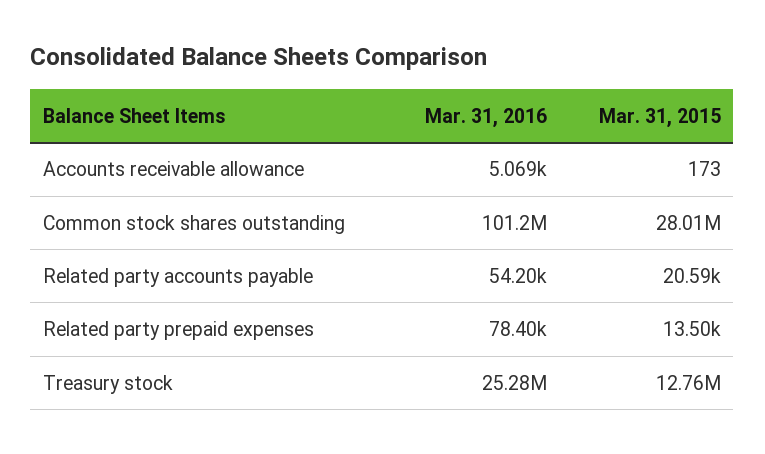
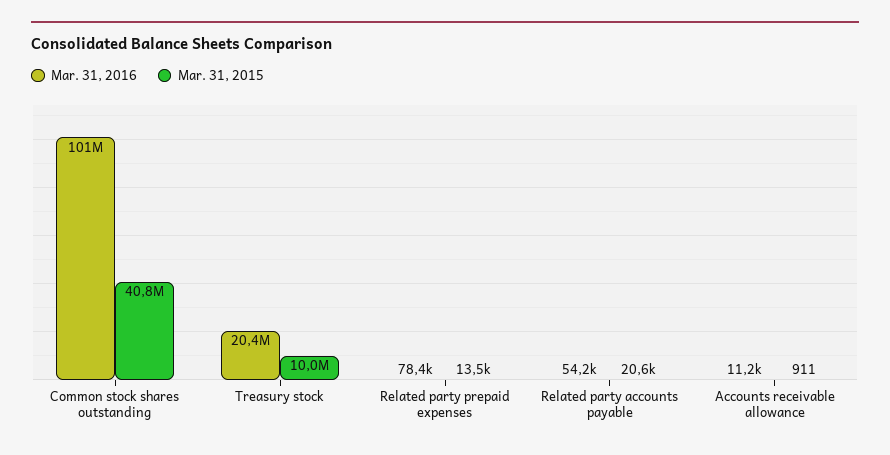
  {
    "Mar. 31, 2016": {
-     "Accounts receivable allowance": 5069,
+     "Accounts receivable allowance": 11200,
      "Common stock shares outstanding": 101200000,
      "Related party accounts payable": 54200,
      "Related party prepaid expenses": 78400,
-     "Treasury stock": 25280000
+     "Treasury stock": 20400000
    },
    "Mar. 31, 2015": {
-     "Accounts receivable allowance": 173,
+     "Accounts receivable allowance": 911,
-     "Common stock shares outstanding": 28010000,
+     "Common stock shares outstanding": 40800000,
      "Related party accounts payable": 20590,
      "Related party prepaid expenses": 13500,
-     "Treasury stock": 12760000
+     "Treasury stock": 10000000
    }
  }

